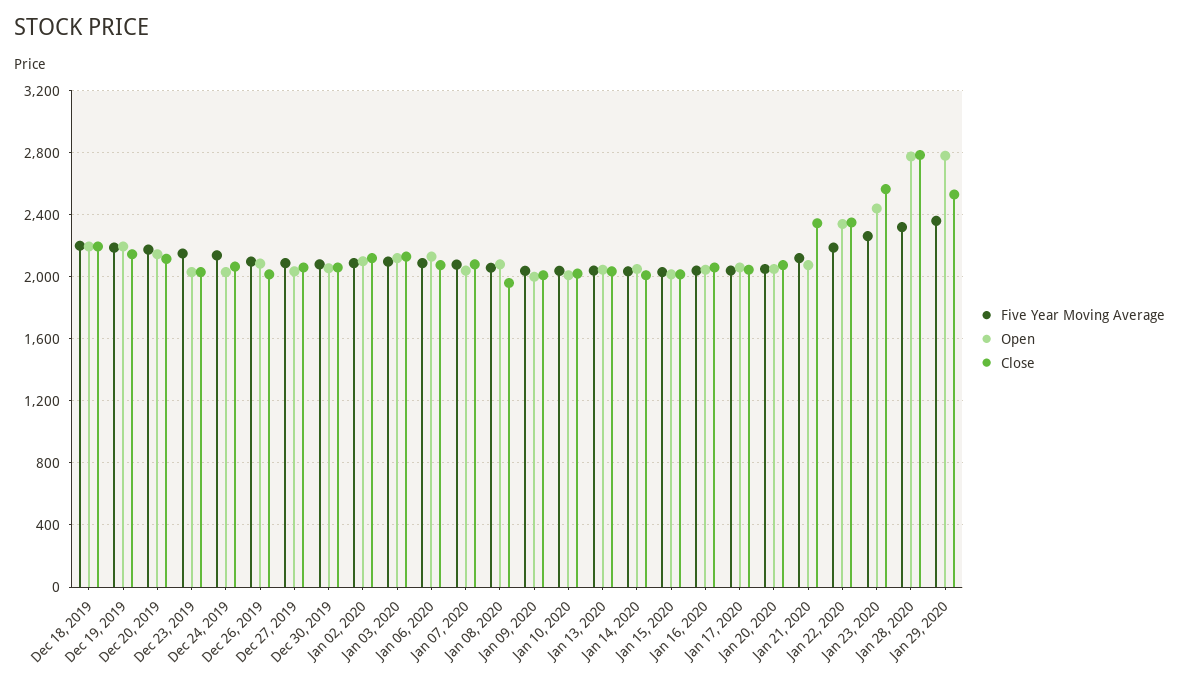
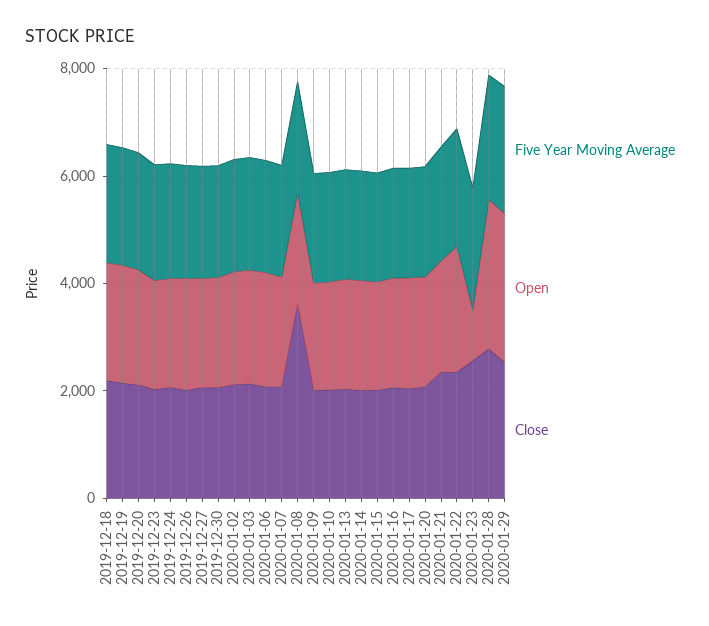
  {
    "Five Year Moving Average": {
      "Dec 18, 2019": 2200,
      "Dec 19, 2019": 2200,
      "Dec 20, 2019": 2200,
      "Dec 23, 2019": 2150,
      "Dec 24, 2019": 2150,
      "Dec 26, 2019": 2100,
      "Dec 27, 2019": 2100,
      "Dec 30, 2019": 2100,
      "Jan 02, 2020": 2100,
      "Jan 03, 2020": 2100,
      "Jan 06, 2020": 2100,
      "Jan 07, 2020": 2100,
      "Jan 08, 2020": 2050,
      "Jan 09, 2020": 2050,
      "Jan 10, 2020": 2050,
      "Jan 13, 2020": 2050,
      "Jan 14, 2020": 2050,
      "Jan 15, 2020": 2050,
      "Jan 16, 2020": 2050,
      "Jan 17, 2020": 2050,
      "Jan 20, 2020": 2050,
      "Jan 21, 2020": 2100,
      "Jan 22, 2020": 2200,
      "Jan 23, 2020": 2250,
      "Jan 28, 2020": 2300,
      "Jan 29, 2020": 2350
    },
    "Open": {
      "Dec 18, 2019": 2200,
      "Dec 19, 2019": 2200,
      "Dec 20, 2019": 2150,
      "Dec 23, 2019": 2050,
      "Dec 24, 2019": 2050,
      "Dec 26, 2019": 2100,
      "Dec 27, 2019": 2050,
      "Dec 30, 2019": 2050,
      "Jan 02, 2020": 2100,
      "Jan 03, 2020": 2100,
      "Jan 06, 2020": 2150,
      "Jan 07, 2020": 2050,
      "Jan 08, 2020": 2100,
      "Jan 09, 2020": 2000,
      "Jan 10, 2020": 2000,
      "Jan 13, 2020": 2050,
      "Jan 14, 2020": 2050,
      "Jan 15, 2020": 2000,
      "Jan 16, 2020": 2050,
      "Jan 17, 2020": 2050,
      "Jan 20, 2020": 2050,
      "Jan 21, 2020": 2100,
      "Jan 22, 2020": 2350,
-     "Jan 23, 2020": 2450,
+     "Jan 23, 2020": 1000,
      "Jan 28, 2020": 2800,
      "Jan 29, 2020": 2800
    },
    "Close": {
      "Dec 18, 2019": 2200,
      "Dec 19, 2019": 2150,
      "Dec 20, 2019": 2100,
      "Dec 23, 2019": 2050,
      "Dec 24, 2019": 2050,
      "Dec 26, 2019": 2000,
      "Dec 27, 2019": 2050,
      "Dec 30, 2019": 2050,
      "Jan 02, 2020": 2100,
      "Jan 03, 2020": 2150,
      "Jan 06, 2020": 2100,
      "Jan 07, 2020": 2100,
-     "Jan 08, 2020": 1950,
+     "Jan 08, 2020": 3500,
      "Jan 09, 2020": 2000,
      "Jan 10, 2020": 2000,
      "Jan 13, 2020": 2050,
      "Jan 14, 2020": 2000,
      "Jan 15, 2020": 2000,
      "Jan 16, 2020": 2050,
      "Jan 17, 2020": 2050,
      "Jan 20, 2020": 2100,
      "Jan 21, 2020": 2350,
      "Jan 22, 2020": 2350,
      "Jan 23, 2020": 2550,
      "Jan 28, 2020": 2800,
      "Jan 29, 2020": 2550
    }
  }

